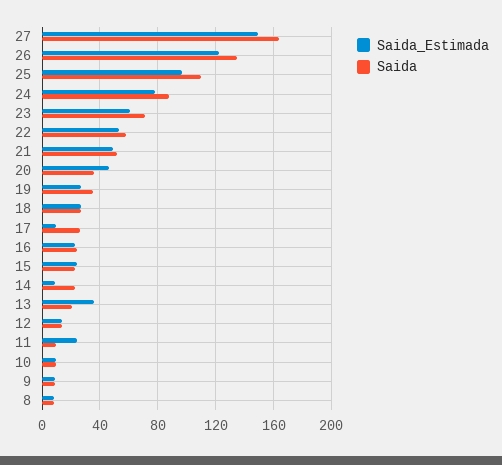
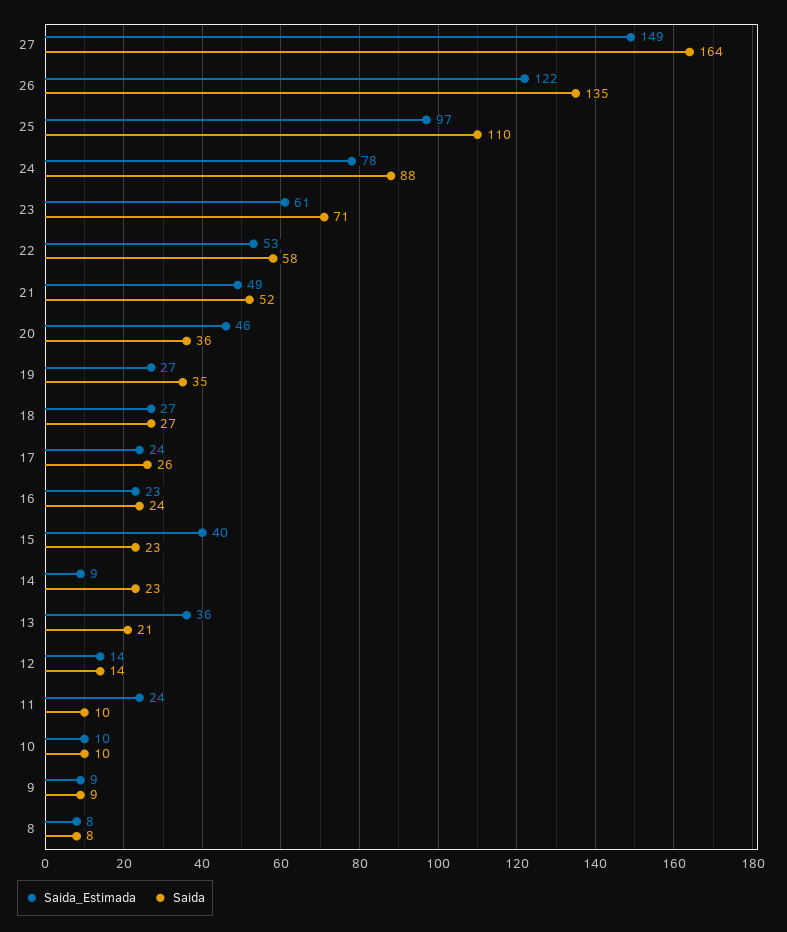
  {
    "Saida_Estimada": {
      "27": 149,
      "26": 122,
      "25": 97,
      "24": 78,
      "23": 61,
      "22": 53,
      "21": 49,
      "20": 46,
      "19": 27,
      "18": 27,
-     "17": 10,
+     "17": 24,
      "16": 23,
-     "15": 25,
+     "15": 40,
      "14": 9,
      "13": 36,
      "12": 14,
      "11": 24,
      "10": 10,
      "9": 9,
      "8": 8
    },
    "Saida": {
      "27": 164,
      "26": 135,
      "25": 110,
      "24": 88,
      "23": 71,
      "22": 58,
      "21": 52,
      "20": 36,
      "19": 35,
      "18": 27,
      "17": 26,
      "16": 24,
      "15": 23,
      "14": 23,
      "13": 21,
      "12": 14,
      "11": 10,
      "10": 10,
      "9": 9,
      "8": 8
    }
  }

